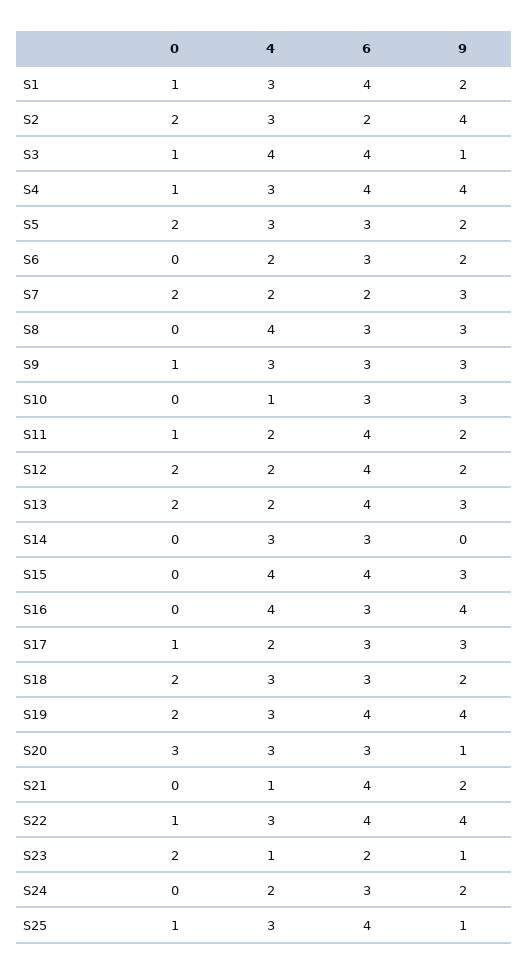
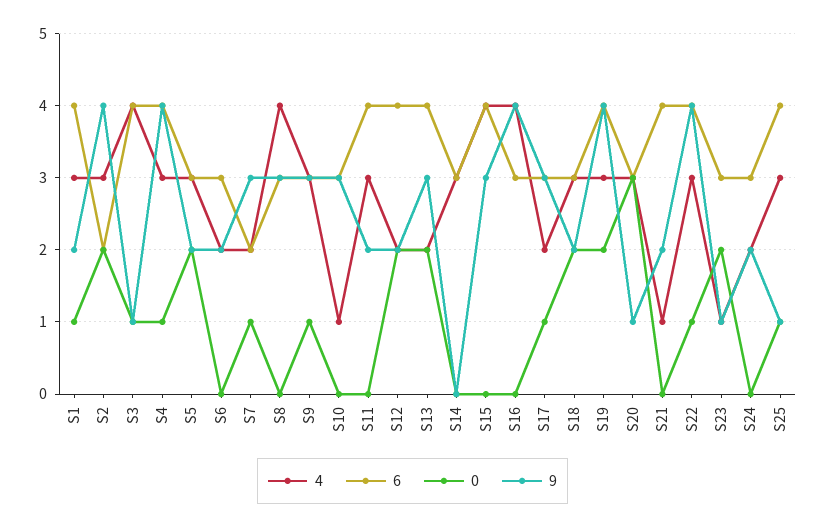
  {
    "0": {
      "S1": 1,
      "S2": 2,
      "S3": 1,
      "S4": 1,
      "S5": 2,
      "S6": 0,
-     "S7": 2,
+     "S7": 1,
      "S8": 0,
      "S9": 1,
      "S10": 0,
-     "S11": 1,
+     "S11": 0,
      "S12": 2,
      "S13": 2,
      "S14": 0,
      "S15": 0,
      "S16": 0,
      "S17": 1,
      "S18": 2,
      "S19": 2,
      "S20": 3,
      "S21": 0,
      "S22": 1,
      "S23": 2,
      "S24": 0,
      "S25": 1
    },
    "4": {
      "S1": 3,
      "S2": 3,
      "S3": 4,
      "S4": 3,
      "S5": 3,
      "S6": 2,
      "S7": 2,
      "S8": 4,
      "S9": 3,
      "S10": 1,
-     "S11": 2,
+     "S11": 3,
      "S12": 2,
      "S13": 2,
      "S14": 3,
      "S15": 4,
      "S16": 4,
      "S17": 2,
      "S18": 3,
      "S19": 3,
      "S20": 3,
      "S21": 1,
      "S22": 3,
      "S23": 1,
      "S24": 2,
      "S25": 3
    },
    "6": {
      "S1": 4,
      "S2": 2,
      "S3": 4,
      "S4": 4,
      "S5": 3,
      "S6": 3,
      "S7": 2,
      "S8": 3,
      "S9": 3,
      "S10": 3,
      "S11": 4,
      "S12": 4,
      "S13": 4,
      "S14": 3,
      "S15": 4,
      "S16": 3,
      "S17": 3,
      "S18": 3,
      "S19": 4,
      "S20": 3,
      "S21": 4,
      "S22": 4,
-     "S23": 2,
+     "S23": 3,
      "S24": 3,
      "S25": 4
    },
    "9": {
      "S1": 2,
      "S2": 4,
      "S3": 1,
      "S4": 4,
      "S5": 2,
      "S6": 2,
      "S7": 3,
      "S8": 3,
      "S9": 3,
      "S10": 3,
      "S11": 2,
      "S12": 2,
      "S13": 3,
      "S14": 0,
      "S15": 3,
      "S16": 4,
      "S17": 3,
      "S18": 2,
      "S19": 4,
      "S20": 1,
      "S21": 2,
      "S22": 4,
      "S23": 1,
      "S24": 2,
      "S25": 1
    }
  }

